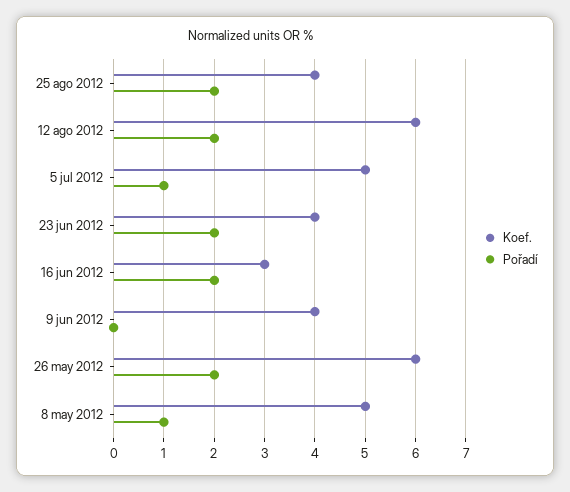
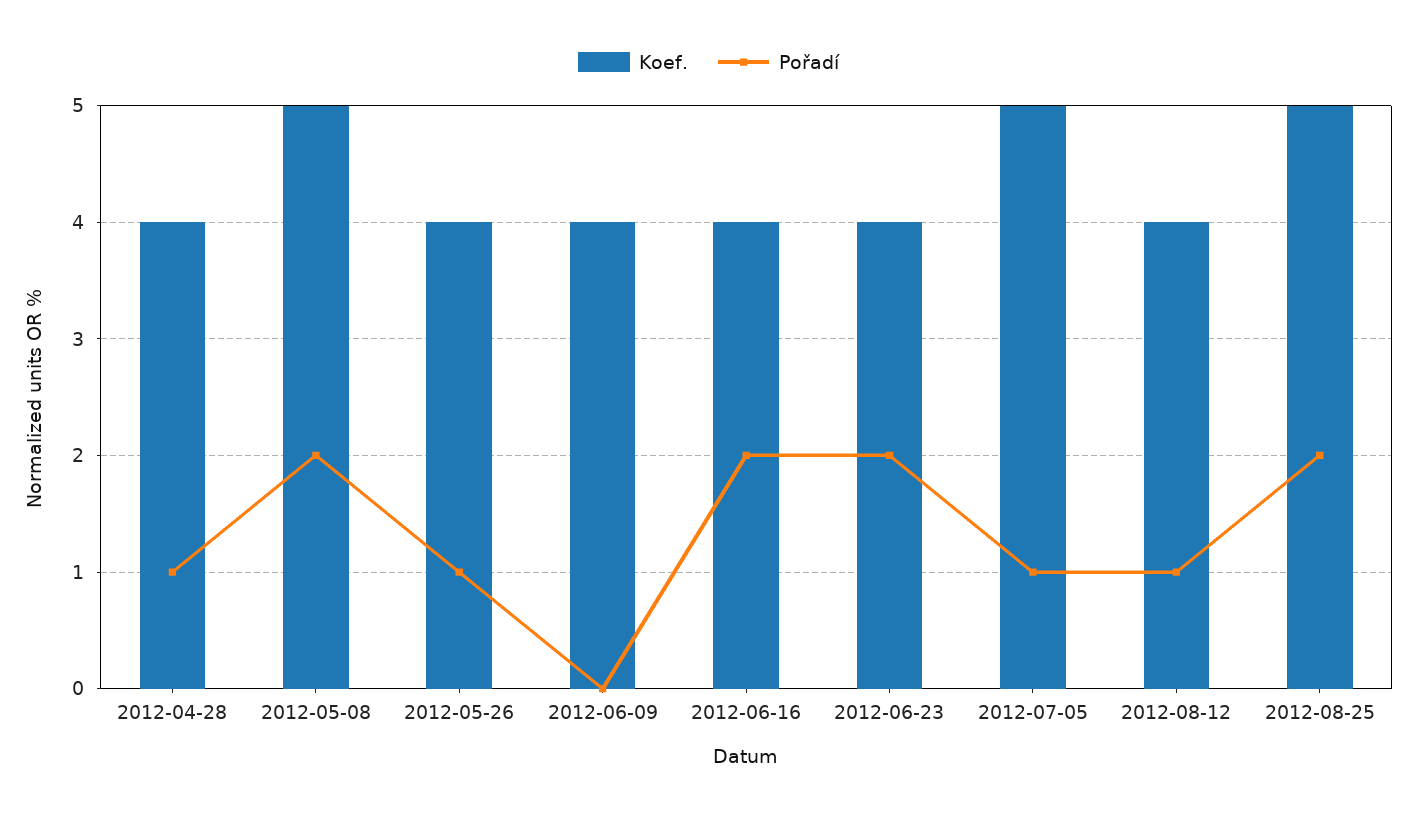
  {
    "Koef.": {
-     "25 ago 2012": 4,
+     "25 ago 2012": 5,
-     "12 ago 2012": 6,
+     "12 ago 2012": 4,
      "5 jul 2012": 5,
      "23 jun 2012": 4,
-     "16 jun 2012": 3,
+     "16 jun 2012": 4,
      "9 jun 2012": 4,
-     "26 may 2012": 6,
+     "26 may 2012": 4,
-     "8 may 2012": 5
+     "8 may 2012": 5,
+     "2012-04-28": 4
    },
    "Pořadí": {
      "25 ago 2012": 2,
-     "12 ago 2012": 2,
+     "12 ago 2012": 1,
      "5 jul 2012": 1,
      "23 jun 2012": 2,
      "16 jun 2012": 2,
      "9 jun 2012": 0,
-     "26 may 2012": 2,
+     "26 may 2012": 1,
-     "8 may 2012": 1
+     "8 may 2012": 2,
+     "2012-04-28": 1
    }
  }

